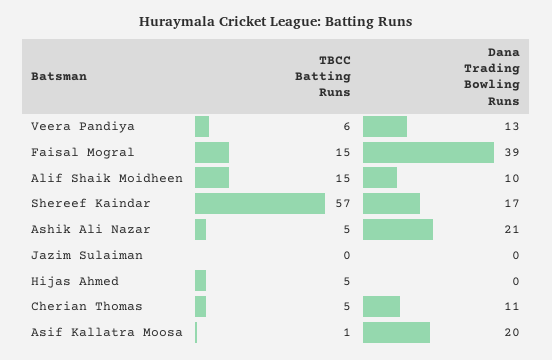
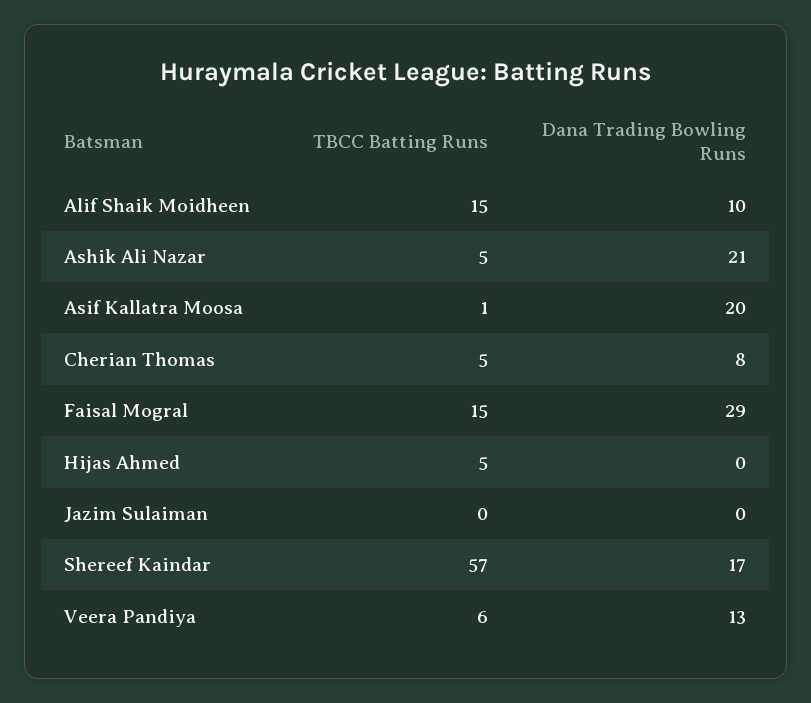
  {
    "TBCC Batting Runs": {
      "Veera Pandiya": 6,
      "Faisal Mogral": 15,
      "Alif Shaik Moidheen": 15,
      "Shereef Kaindar": 57,
      "Ashik Ali Nazar": 5,
      "Jazim Sulaiman": 0,
      "Hijas Ahmed": 5,
      "Cherian Thomas": 5,
      "Asif Kallatra Moosa": 1
    },
    "Dana Trading Bowling Runs": {
      "Veera Pandiya": 13,
-     "Faisal Mogral": 39,
+     "Faisal Mogral": 29,
      "Alif Shaik Moidheen": 10,
      "Shereef Kaindar": 17,
      "Ashik Ali Nazar": 21,
      "Jazim Sulaiman": 0,
      "Hijas Ahmed": 0,
-     "Cherian Thomas": 11,
+     "Cherian Thomas": 8,
      "Asif Kallatra Moosa": 20
    }
  }

